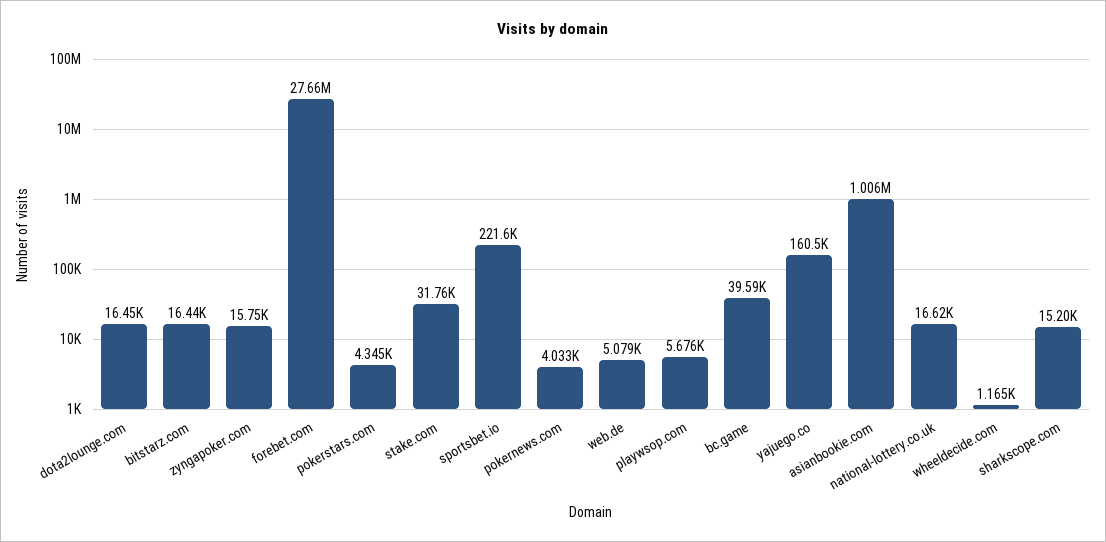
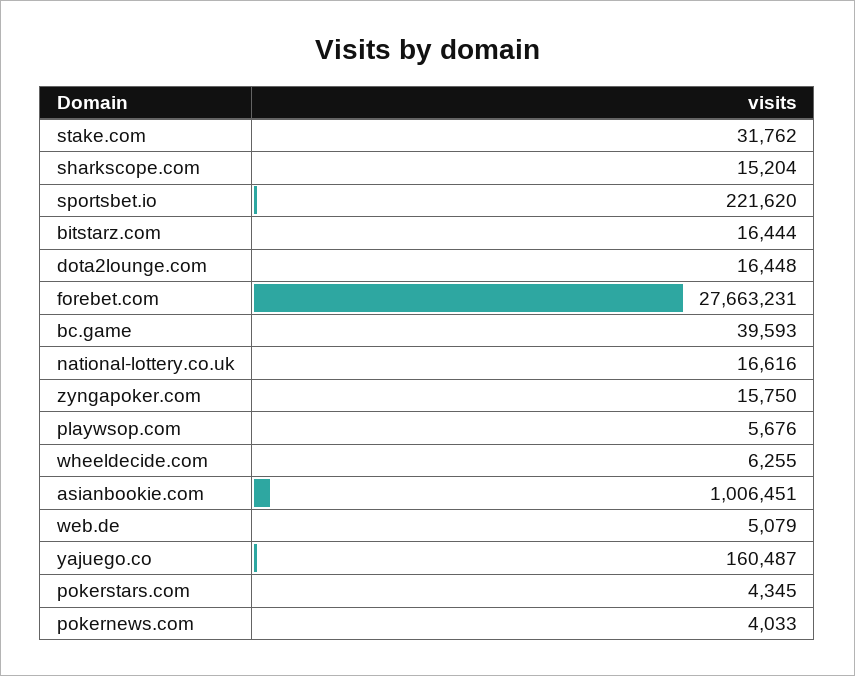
  {
    "dota2lounge.com": 16448,
    "bitstarz.com": 16444,
    "zyngapoker.com": 15750,
    "forebet.com": 27663231,
    "pokerstars.com": 4345,
    "stake.com": 31762,
    "sportsbet.io": 221620,
    "pokernews.com": 4033,
    "web.de": 5079,
    "playwsop.com": 5676,
    "bc.game": 39593,
    "yajuego.co": 160487,
    "asianbookie.com": 1006451,
    "national-lottery.co.uk": 16616,
-   "wheeldecide.com": 1165,
+   "wheeldecide.com": 6255,
    "sharkscope.com": 15204
  }

